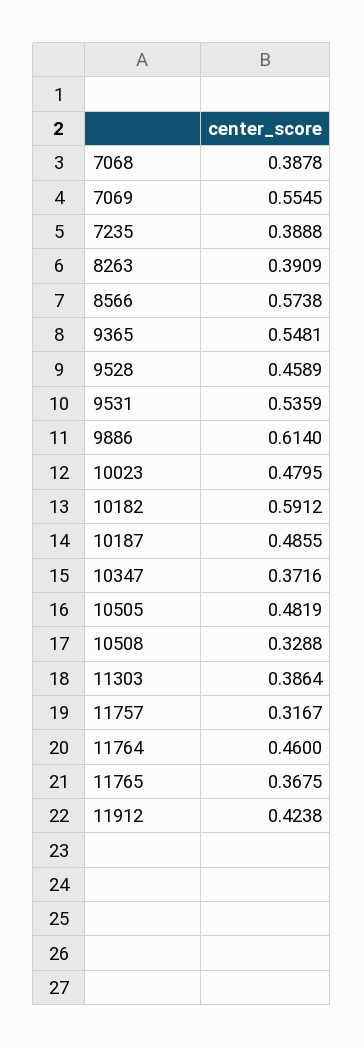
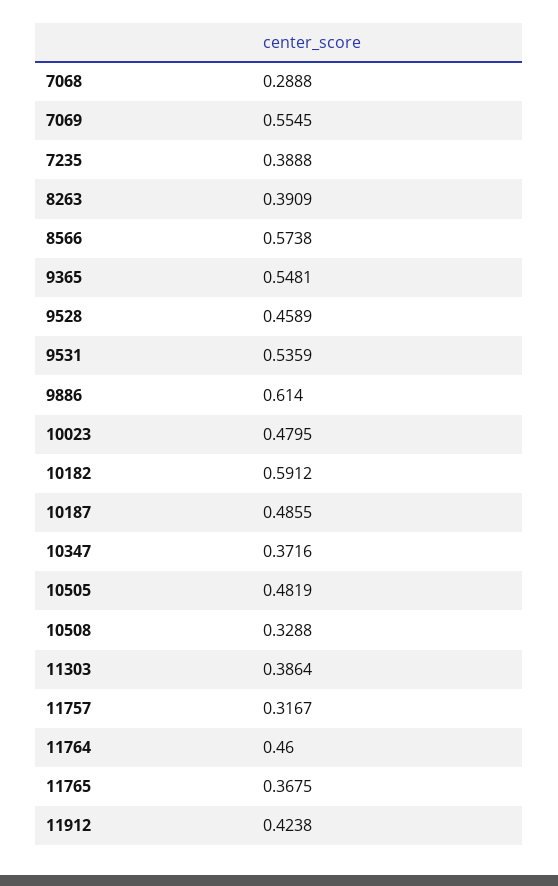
  {
-   "7068": 0.3878,
+   "7068": 0.2888,
    "7069": 0.5545,
    "7235": 0.3888,
    "8263": 0.3909,
    "8566": 0.5738,
    "9365": 0.5481,
    "9528": 0.4589,
    "9531": 0.5359,
    "9886": 0.614,
    "10023": 0.4795,
    "10182": 0.5912,
    "10187": 0.4855,
    "10347": 0.3716,
    "10505": 0.4819,
    "10508": 0.3288,
    "11303": 0.3864,
    "11757": 0.3167,
    "11764": 0.46,
    "11765": 0.3675,
    "11912": 0.4238
  }

